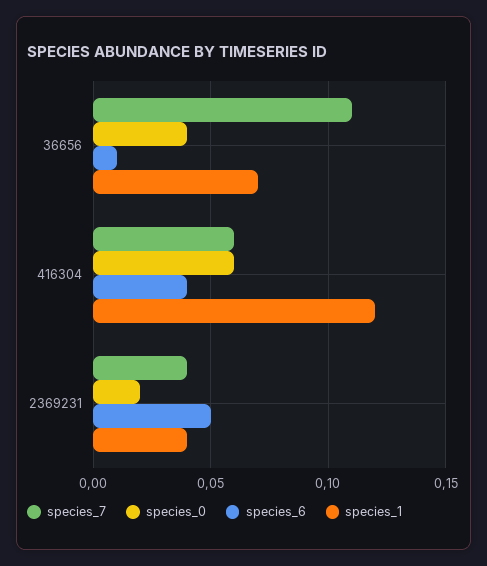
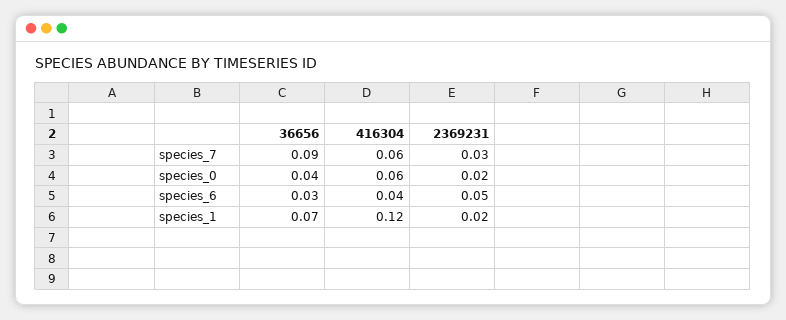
  {
    "species_7": {
-     "36656": 0.11,
+     "36656": 0.09,
      "416304": 0.06,
-     "2369231": 0.04
+     "2369231": 0.03
    },
    "species_0": {
      "36656": 0.04,
      "416304": 0.06,
      "2369231": 0.02
    },
    "species_6": {
-     "36656": 0.01,
+     "36656": 0.03,
      "416304": 0.04,
      "2369231": 0.05
    },
    "species_1": {
      "36656": 0.07,
      "416304": 0.12,
-     "2369231": 0.04
+     "2369231": 0.02
    }
  }

